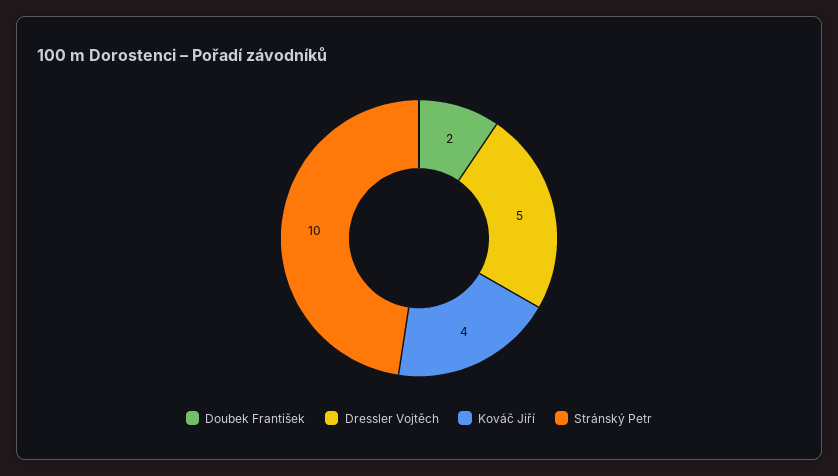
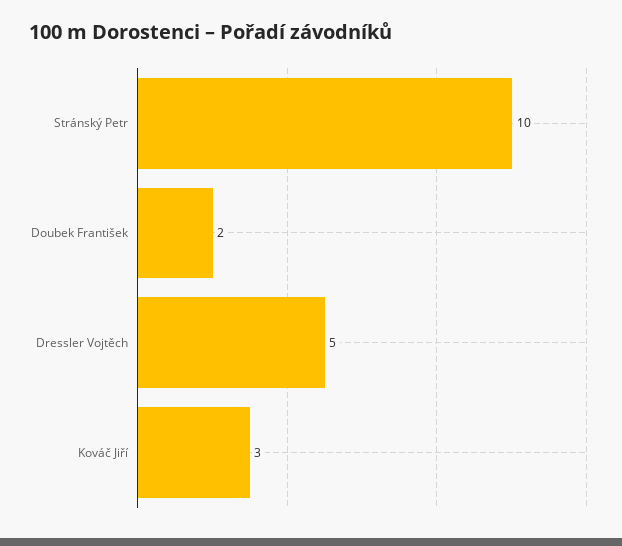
  {
    "Doubek František": 2,
    "Dressler Vojtěch": 5,
-   "Kováč Jiří": 4,
+   "Kováč Jiří": 3,
    "Stránský Petr": 10
  }

